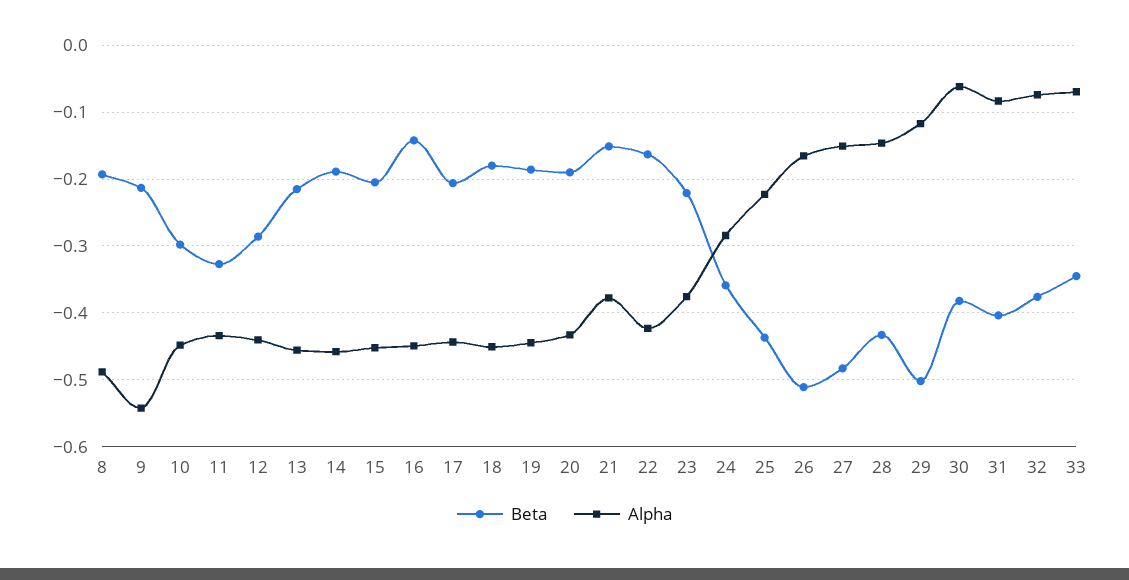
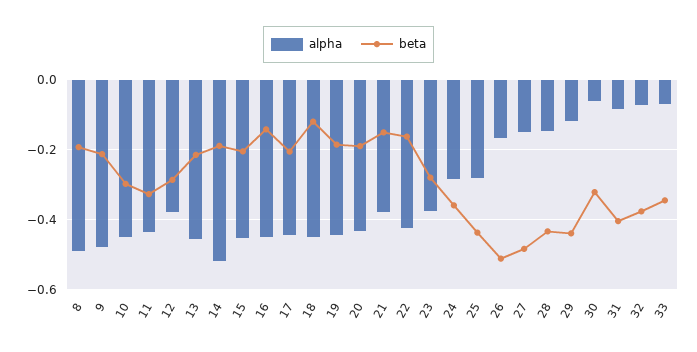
  {
    "Beta": {
      "8": -0.19,
      "9": -0.21,
      "10": -0.3,
      "11": -0.33,
      "12": -0.29,
      "13": -0.22,
      "14": -0.19,
      "15": -0.21,
      "16": -0.14,
      "17": -0.21,
-     "18": -0.18,
+     "18": -0.12,
      "19": -0.19,
      "20": -0.19,
      "21": -0.15,
      "22": -0.16,
-     "23": -0.22,
+     "23": -0.28,
      "24": -0.36,
      "25": -0.44,
      "26": -0.51,
      "27": -0.48,
      "28": -0.43,
-     "29": -0.5,
+     "29": -0.44,
-     "30": -0.38,
+     "30": -0.32,
      "31": -0.4,
      "32": -0.38,
      "33": -0.35
    },
    "Alpha": {
      "8": -0.49,
-     "9": -0.54,
+     "9": -0.48,
      "10": -0.45,
      "11": -0.43,
-     "12": -0.44,
+     "12": -0.38,
      "13": -0.46,
-     "14": -0.46,
+     "14": -0.52,
      "15": -0.45,
      "16": -0.45,
      "17": -0.44,
      "18": -0.45,
      "19": -0.44,
      "20": -0.43,
      "21": -0.38,
      "22": -0.42,
      "23": -0.38,
      "24": -0.28,
-     "25": -0.22,
+     "25": -0.28,
      "26": -0.17,
      "27": -0.15,
      "28": -0.15,
      "29": -0.12,
      "30": -0.06,
      "31": -0.08,
      "32": -0.07,
      "33": -0.07
    }
  }

